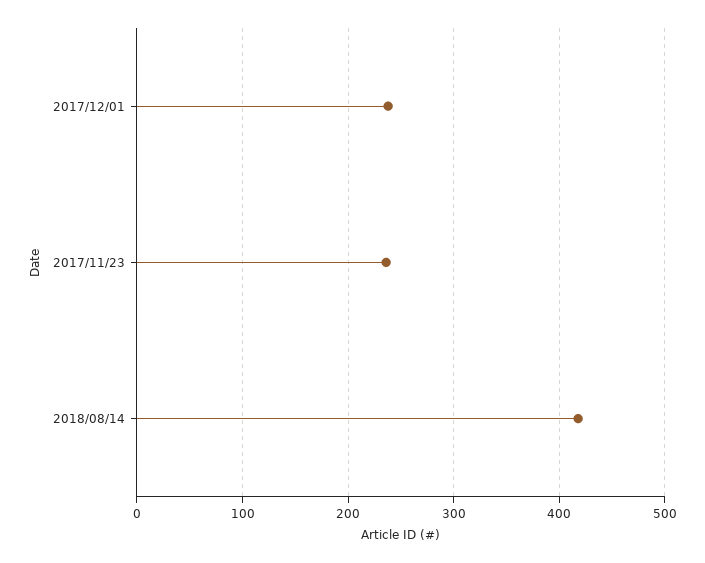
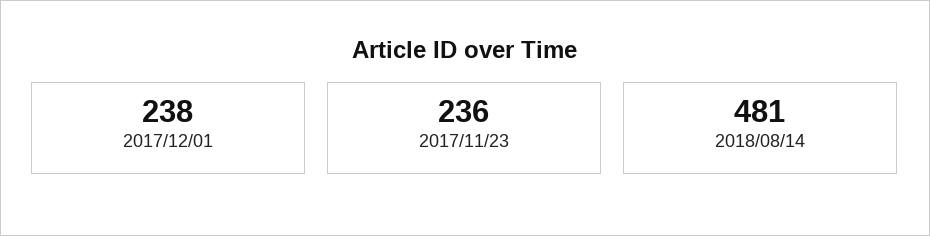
  {
    "2017/12/01": 238,
    "2017/11/23": 236,
-   "2018/08/14": 420
+   "2018/08/14": 481
  }

